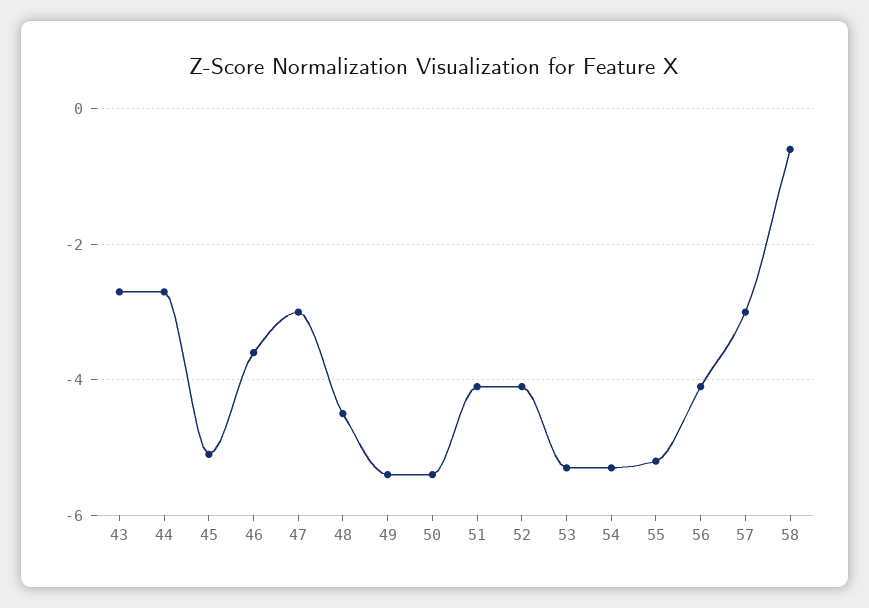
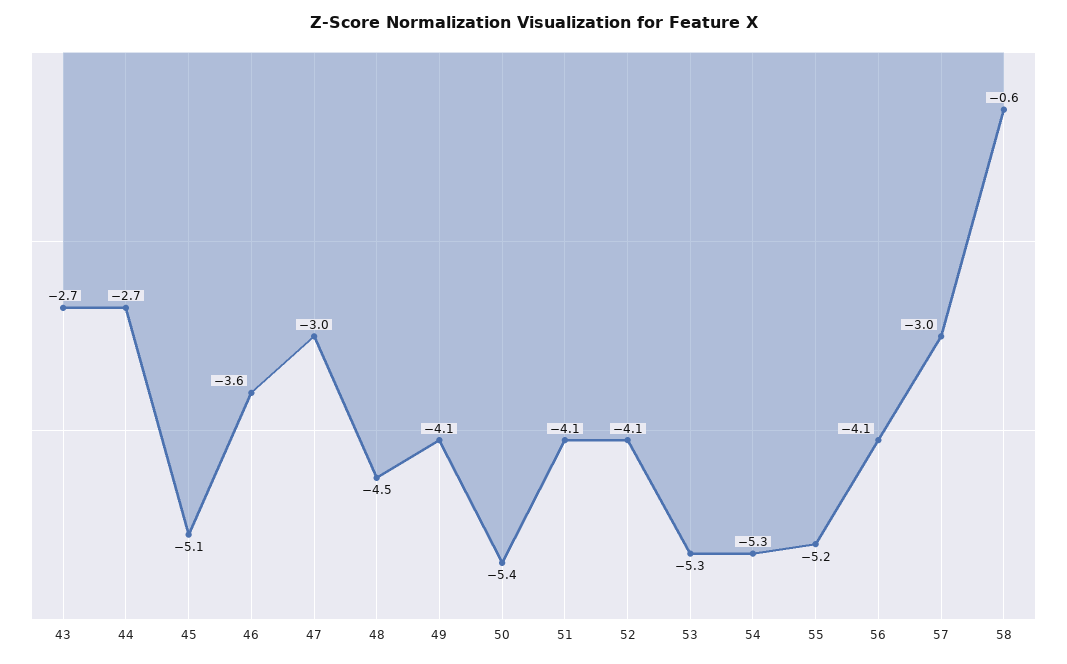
  {
    "43": -2.7,
    "44": -2.7,
    "45": -5.1,
    "46": -3.6,
    "47": -3,
    "48": -4.5,
-   "49": -5.5,
+   "49": -4.1,
    "50": -5.4,
    "51": -4.1,
    "52": -4.1,
    "53": -5.3,
    "54": -5.3,
    "55": -5.2,
    "56": -4.1,
    "57": -3,
    "58": -0.6
  }

